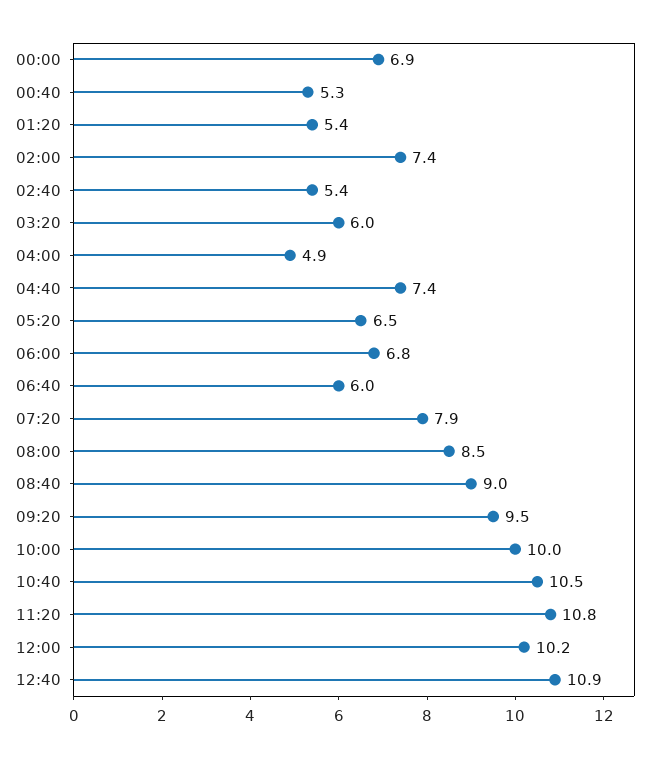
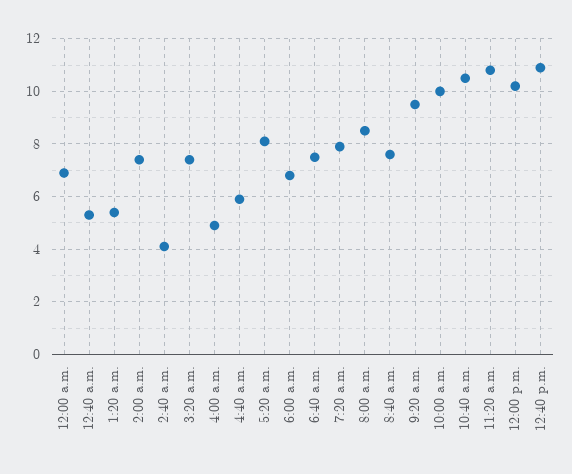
  {
    "00:00": 6.9,
    "00:40": 5.3,
    "01:20": 5.4,
    "02:00": 7.4,
-   "02:40": 5.4,
+   "02:40": 4,
-   "03:20": 6,
+   "03:20": 7.5,
    "04:00": 4.9,
-   "04:40": 7.4,
+   "04:40": 6,
-   "05:20": 6.5,
+   "05:20": 8,
    "06:00": 6.8,
-   "06:40": 6,
+   "06:40": 7.5,
    "07:20": 7.9,
    "08:00": 8.5,
-   "08:40": 9,
+   "08:40": 7.5,
    "09:20": 9.5,
    "10:00": 10,
    "10:40": 10.5,
    "11:20": 10.8,
    "12:00": 10.2,
    "12:40": 10.9
  }

